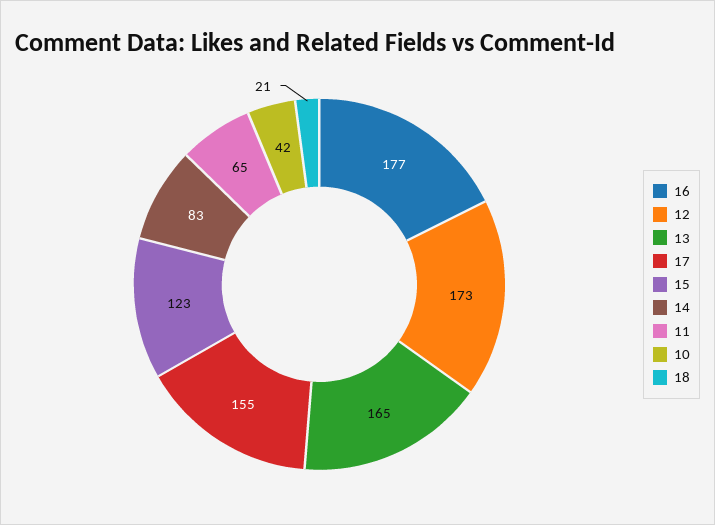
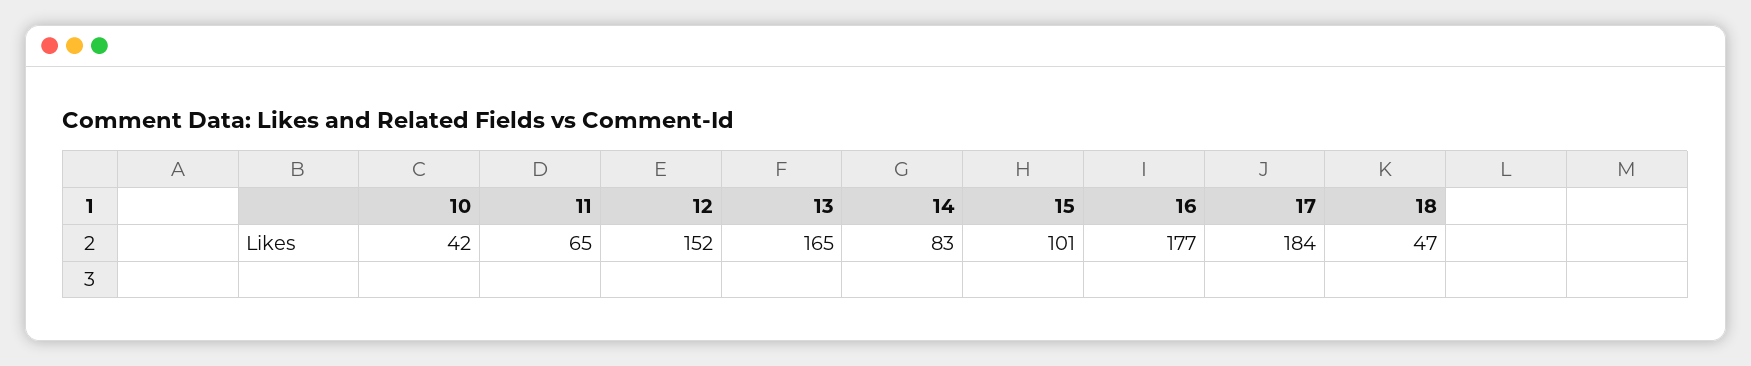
  {
    "16": 177,
-   "12": 173,
+   "12": 152,
    "13": 165,
-   "17": 155,
+   "17": 184,
-   "15": 123,
+   "15": 101,
    "14": 83,
    "11": 65,
    "10": 42,
-   "18": 21
+   "18": 47
  }

